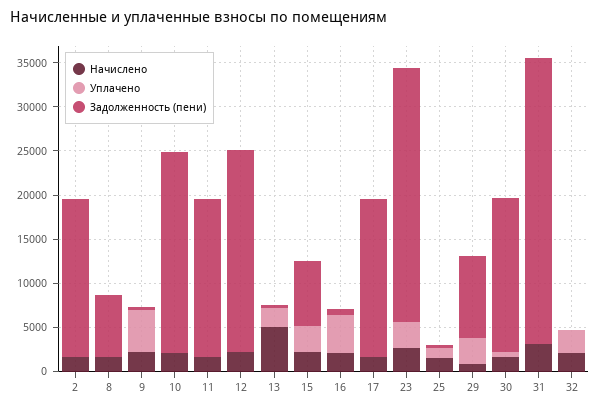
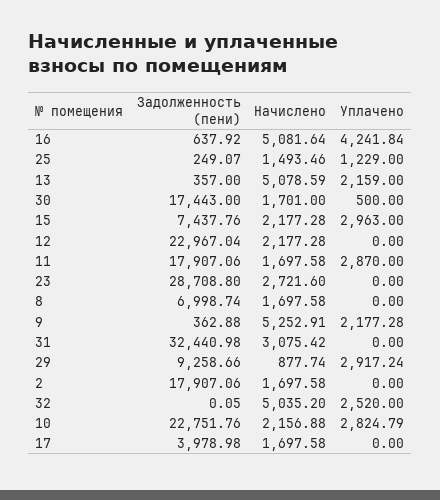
  {
    "Начислено": {
      "2": 1697.58,
      "8": 1697.58,
-     "9": 2000,
+     "9": 5252.91,
      "10": 2156.88,
      "11": 1697.58,
      "12": 2177.28,
      "13": 5078.59,
      "15": 2177.28,
-     "16": 2000,
+     "16": 5081.64,
      "17": 1697.58,
      "23": 2721.6,
      "25": 1493.46,
      "29": 877.74,
      "30": 1701,
      "31": 3075.42,
-     "32": 2000
+     "32": 5035.2
    },
    "Уплачено": {
      "2": 0,
      "8": 0,
-     "9": 5000,
+     "9": 2177.28,
-     "10": 0,
+     "10": 2824.79,
-     "11": 0,
+     "11": 2870,
      "12": 0,
      "13": 2159,
      "15": 2963,
      "16": 4241.84,
      "17": 0,
-     "23": 3000,
+     "23": 0,
      "25": 1229,
      "29": 2917.24,
      "30": 500,
      "31": 0,
      "32": 2520
    },
    "Задолженность (пени)": {
      "2": 17907.06,
      "8": 6998.74,
      "9": 362.88,
      "10": 22751.76,
      "11": 17907.06,
      "12": 22967.04,
      "13": 357,
      "15": 7437.76,
      "16": 637.92,
-     "17": 18000,
+     "17": 3978.98,
      "23": 28708.8,
      "25": 249.07,
      "29": 9258.66,
      "30": 17443,
      "31": 32440.98,
      "32": 0.05
    }
  }

